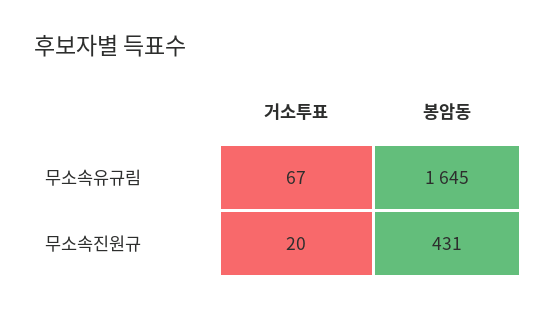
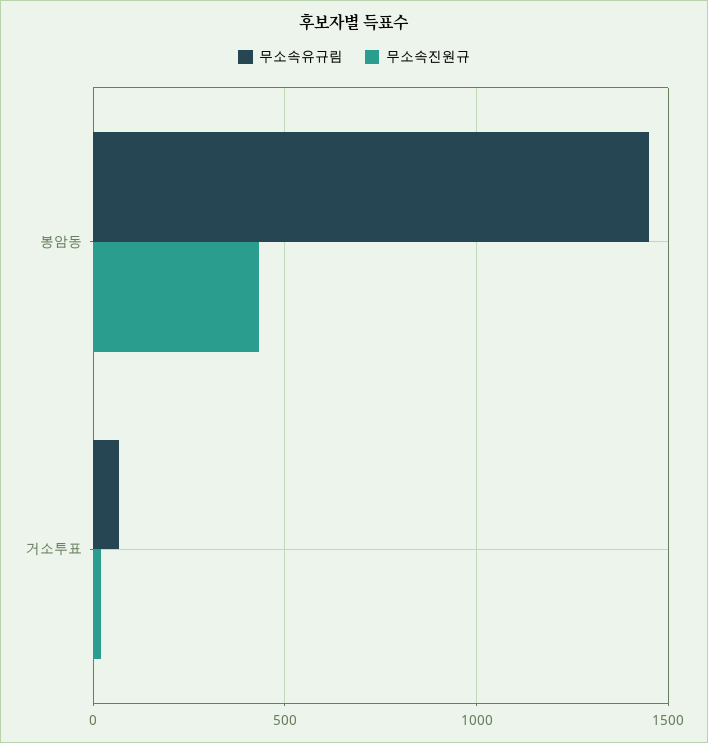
  {
    "무소속유규림": {
      "거소투표": 67,
-     "봉암동": 1645
+     "봉암동": 1450
    },
    "무소속진원규": {
      "거소투표": 20,
      "봉암동": 431
    }
  }

